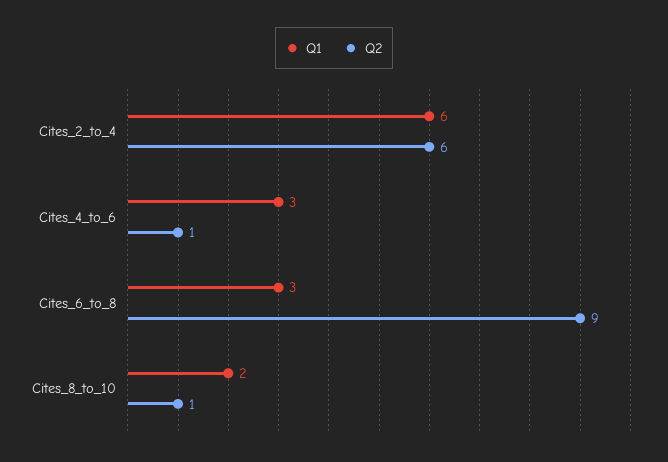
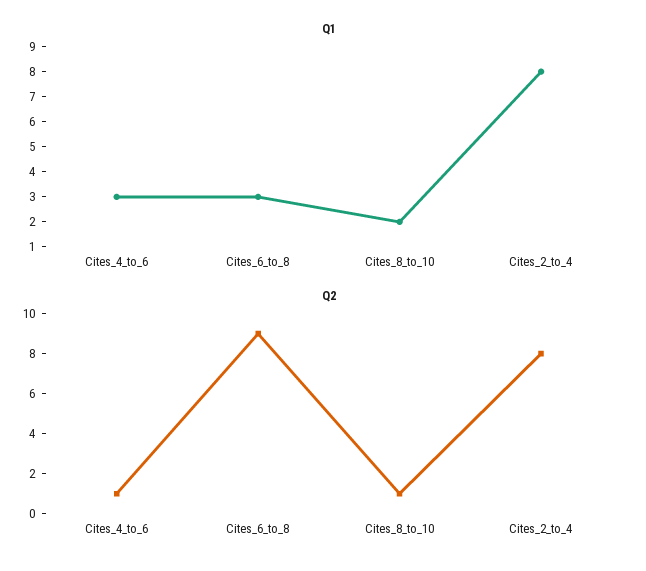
  {
    "Q1": {
-     "Cites_2_to_4": 6,
+     "Cites_2_to_4": 8,
      "Cites_4_to_6": 3,
      "Cites_6_to_8": 3,
      "Cites_8_to_10": 2
    },
    "Q2": {
-     "Cites_2_to_4": 6,
+     "Cites_2_to_4": 8,
      "Cites_4_to_6": 1,
      "Cites_6_to_8": 9,
      "Cites_8_to_10": 1
    }
  }

